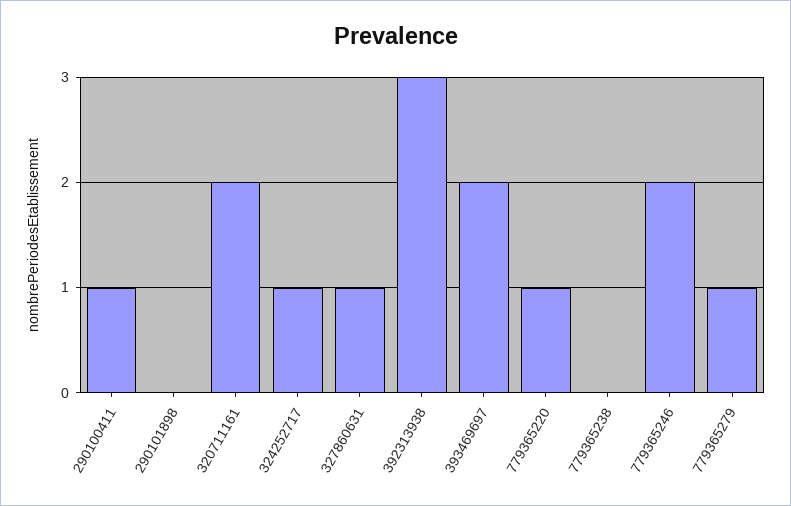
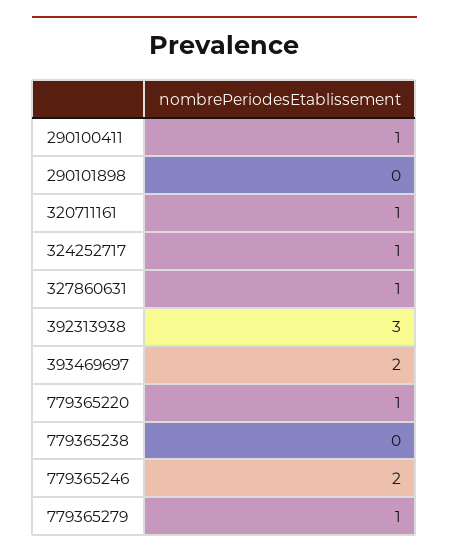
  {
    "290100411": 1,
    "290101898": 0,
-   "320711161": 2,
+   "320711161": 1,
    "324252717": 1,
    "327860631": 1,
    "392313938": 3,
    "393469697": 2,
    "779365220": 1,
    "779365238": 0,
    "779365246": 2,
    "779365279": 1
  }

